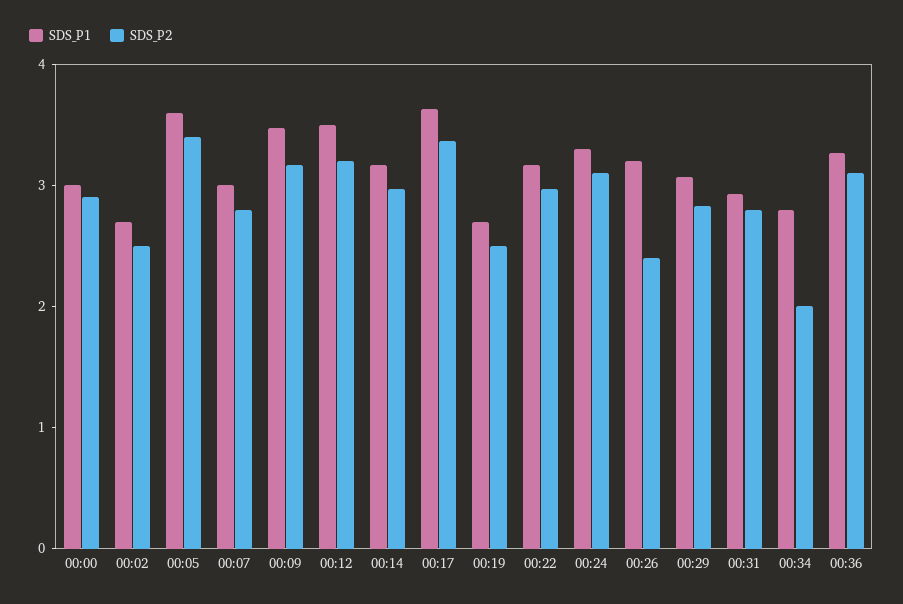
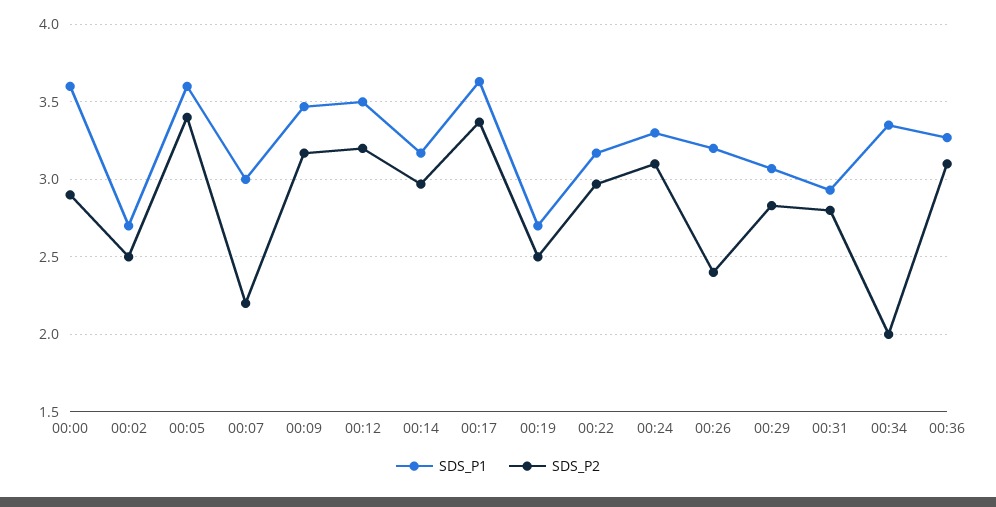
  {
    "SDS_P1": {
-     "00:00": 3,
+     "00:00": 3.6,
      "00:02": 2.7,
      "00:05": 3.6,
      "00:07": 3,
      "00:09": 3.45,
      "00:12": 3.5,
      "00:14": 3.15,
      "00:17": 3.65,
      "00:19": 2.7,
      "00:22": 3.15,
      "00:24": 3.3,
      "00:26": 3.2,
      "00:29": 3.05,
      "00:31": 2.95,
-     "00:34": 2.8,
+     "00:34": 3.35,
      "00:36": 3.25
    },
    "SDS_P2": {
      "00:00": 2.9,
      "00:02": 2.5,
      "00:05": 3.4,
-     "00:07": 2.8,
+     "00:07": 2.2,
      "00:09": 3.15,
      "00:12": 3.2,
      "00:14": 2.95,
      "00:17": 3.35,
      "00:19": 2.5,
      "00:22": 2.95,
      "00:24": 3.1,
      "00:26": 2.4,
      "00:29": 2.85,
      "00:31": 2.8,
      "00:34": 2,
      "00:36": 3.1
    }
  }

